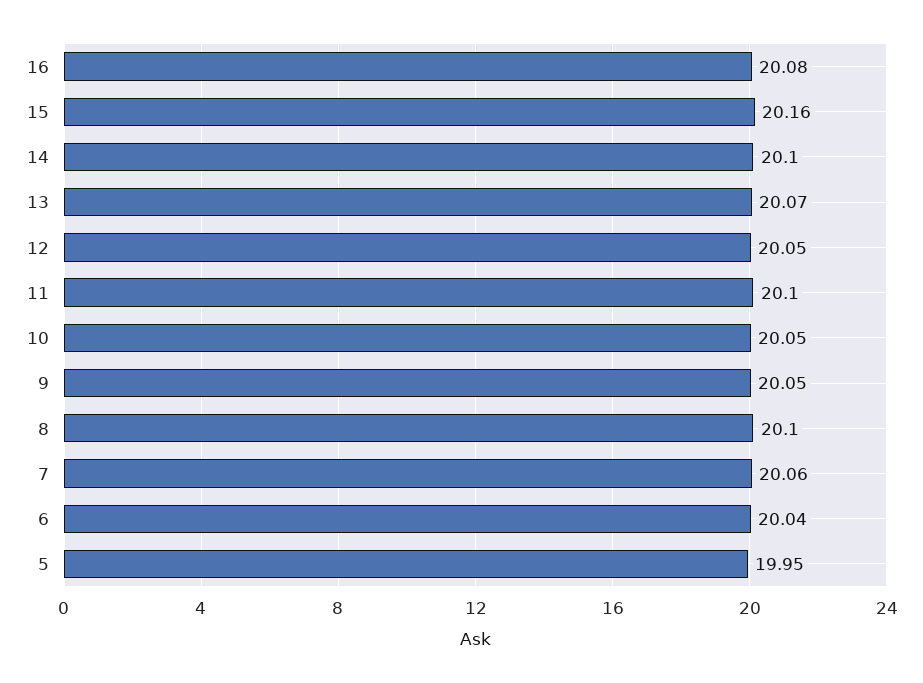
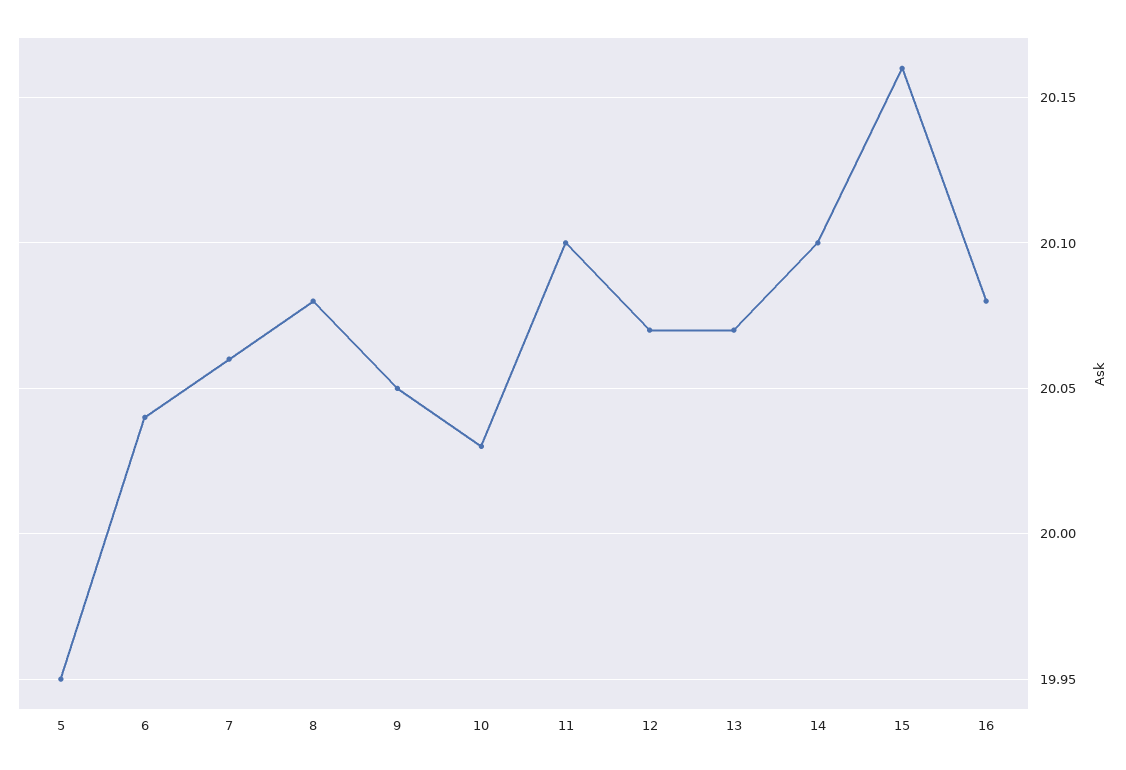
  {
    "16": 20.08,
    "15": 20.16,
    "14": 20.1,
    "13": 20.07,
-   "12": 20.05,
+   "12": 20.07,
    "11": 20.1,
-   "10": 20.05,
+   "10": 20.03,
    "9": 20.05,
-   "8": 20.1,
+   "8": 20.08,
    "7": 20.06,
    "6": 20.04,
    "5": 19.95
  }

